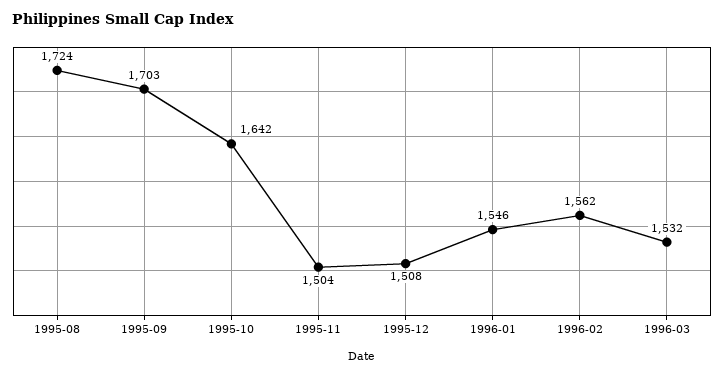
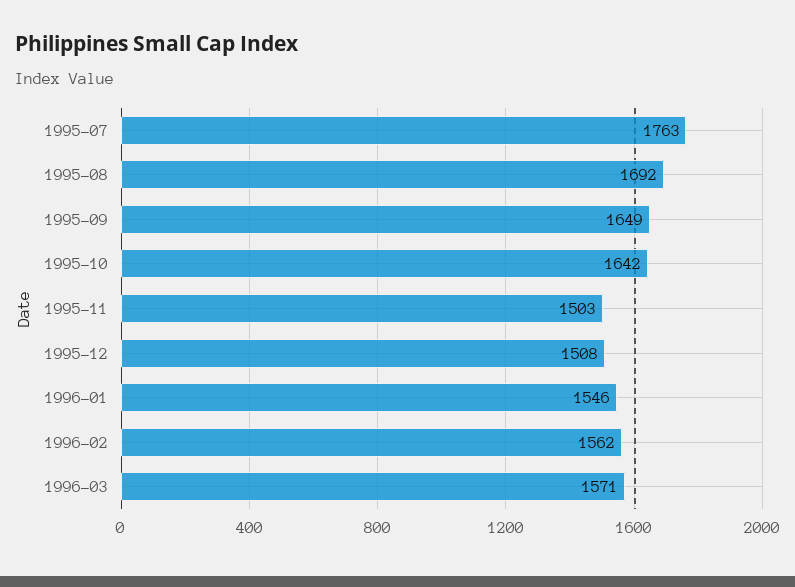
  {
-   "1995-08": 1724,
+   "1995-08": 1692,
-   "1995-09": 1703,
+   "1995-09": 1649,
    "1995-10": 1642,
-   "1995-11": 1504,
+   "1995-11": 1503,
    "1995-12": 1508,
    "1996-01": 1546,
    "1996-02": 1562,
-   "1996-03": 1532
+   "1996-03": 1571,
+   "1995-07": 1763
  }

